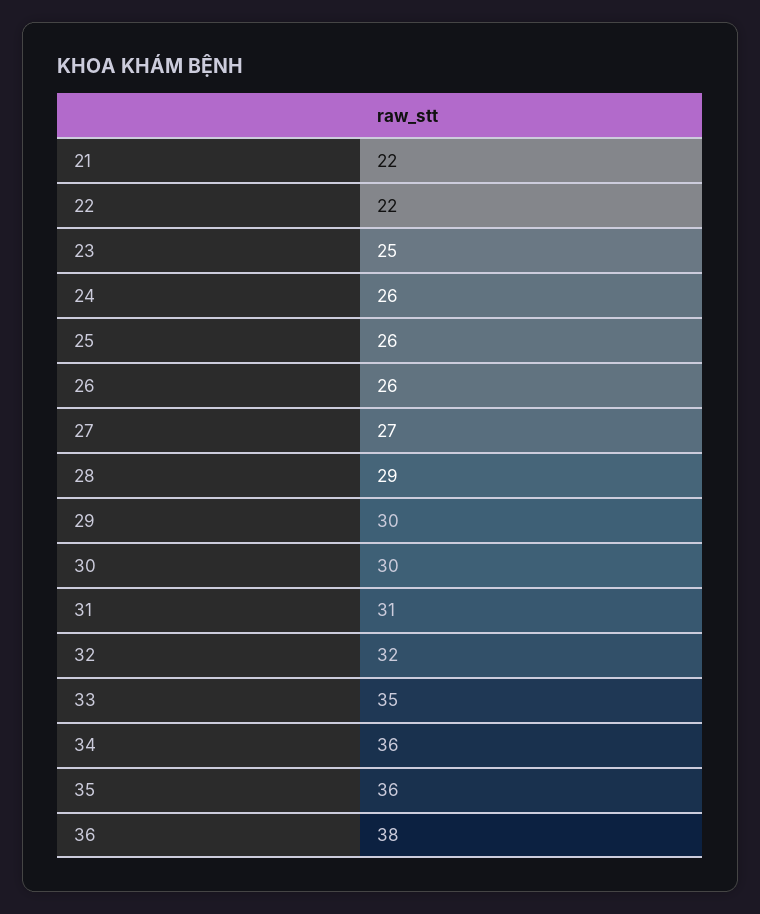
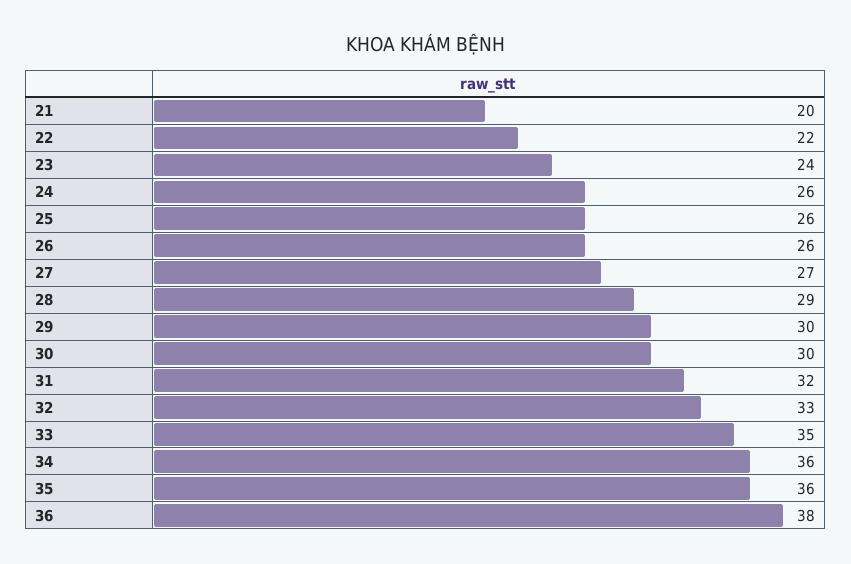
  {
-   "21": 22,
+   "21": 20,
    "22": 22,
-   "23": 25,
+   "23": 24,
    "24": 26,
    "25": 26,
    "26": 26,
    "27": 27,
    "28": 29,
    "29": 30,
    "30": 30,
-   "31": 31,
+   "31": 32,
-   "32": 32,
+   "32": 33,
    "33": 35,
    "34": 36,
    "35": 36,
    "36": 38
  }

